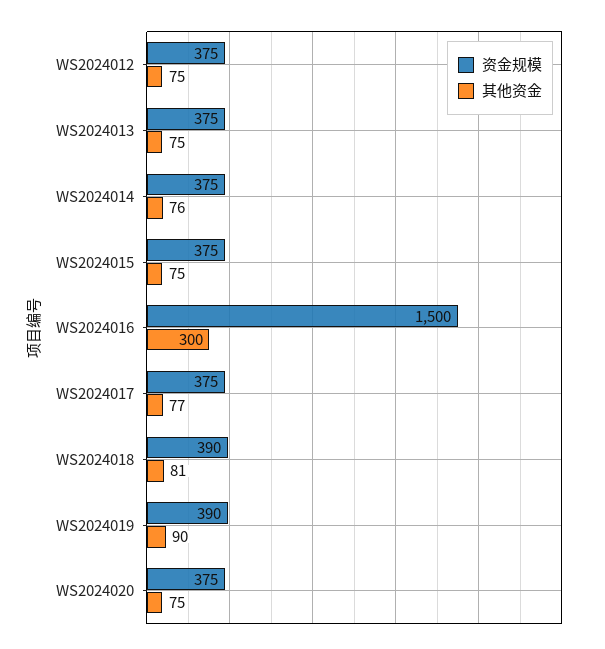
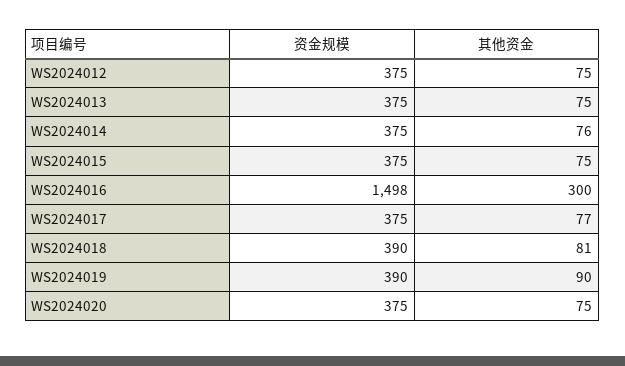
  {
    "资金规模": {
      "WS2024012": 375,
      "WS2024013": 375,
      "WS2024014": 375,
      "WS2024015": 375,
-     "WS2024016": 1500,
+     "WS2024016": 1498,
      "WS2024017": 375,
      "WS2024018": 390,
      "WS2024019": 390,
      "WS2024020": 375
    },
    "其他资金": {
      "WS2024012": 75,
      "WS2024013": 75,
      "WS2024014": 76,
      "WS2024015": 75,
      "WS2024016": 300,
      "WS2024017": 77,
      "WS2024018": 81,
      "WS2024019": 90,
      "WS2024020": 75
    }
  }

